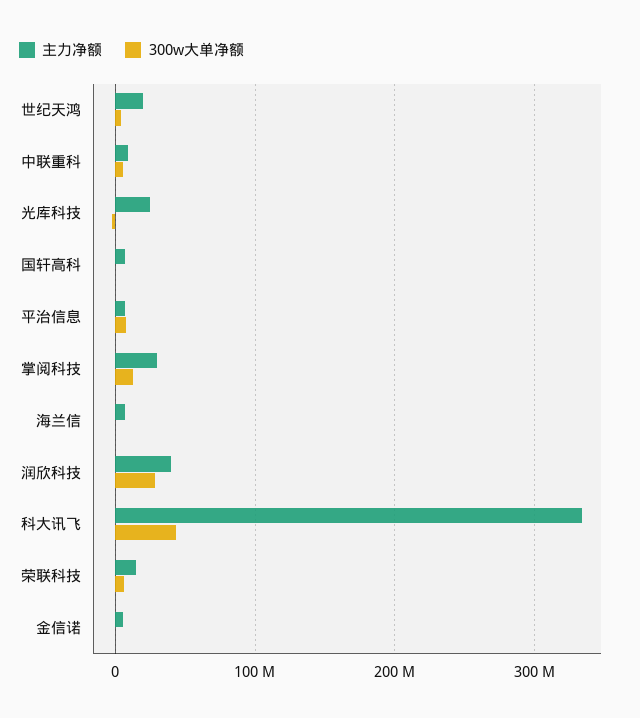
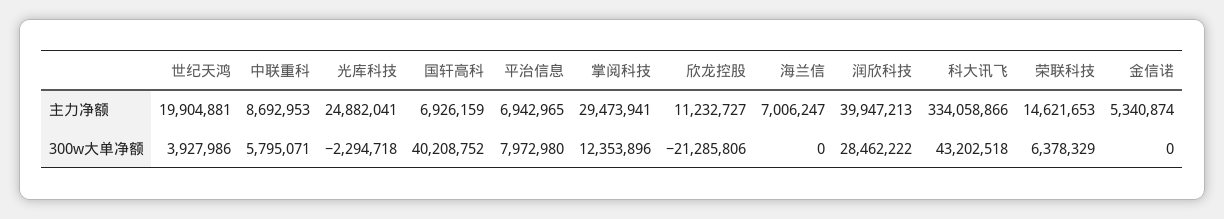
  {
    "主力净额": {
      "世纪天鸿": 19904881,
      "中联重科": 8692953,
      "光库科技": 24882041,
      "国轩高科": 6926159,
      "平治信息": 6942965,
      "掌阅科技": 29473941,
      "海兰信": 7006247,
      "润欣科技": 39947213,
      "科大讯飞": 334058866,
      "荣联科技": 14621653,
-     "金信诺": 5340874
+     "金信诺": 5340874,
+     "欣龙控股": 11232727
    },
    "300w大单净额": {
      "世纪天鸿": 3927986,
      "中联重科": 5795071,
      "光库科技": -2294718,
-     "国轩高科": 0,
+     "国轩高科": 40208752,
      "平治信息": 7972980,
      "掌阅科技": 12353896,
      "海兰信": 0,
      "润欣科技": 28462222,
      "科大讯飞": 43202518,
      "荣联科技": 6378329,
-     "金信诺": 0
+     "金信诺": 0,
+     "欣龙控股": -21285806
    }
  }

